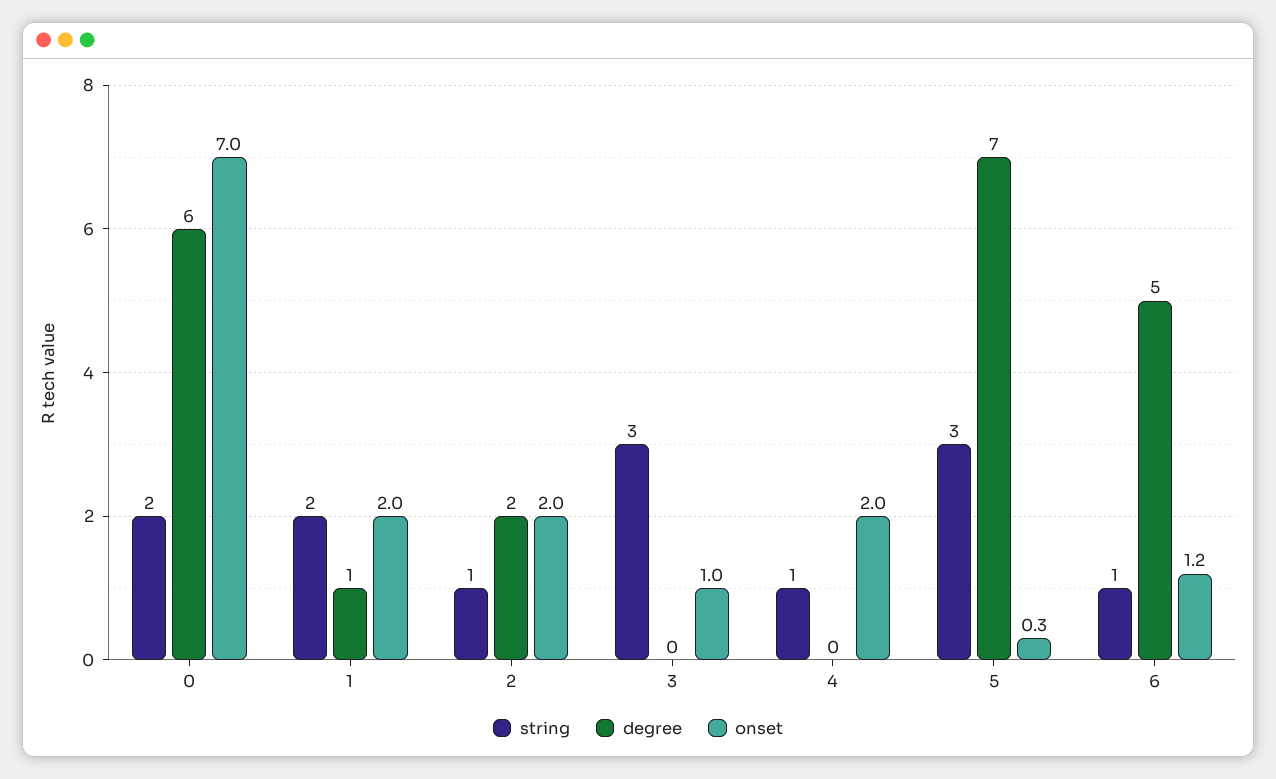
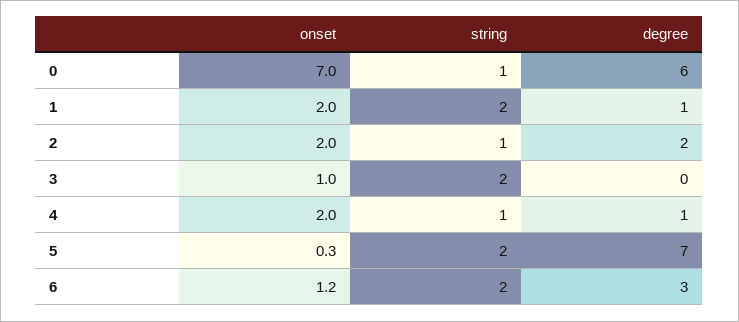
  {
    "string": {
-     "0": 2,
+     "0": 1,
      "1": 2,
      "2": 1,
-     "3": 3,
+     "3": 2,
      "4": 1,
-     "5": 3,
+     "5": 2,
-     "6": 1
+     "6": 2
    },
    "degree": {
      "0": 6,
      "1": 1,
      "2": 2,
      "3": 0,
-     "4": 0,
+     "4": 1,
      "5": 7,
-     "6": 5
+     "6": 3
    },
    "onset": {
      "0": 7,
      "1": 2,
      "2": 2,
      "3": 1,
      "4": 2,
      "5": 0.3,
      "6": 1.2
    }
  }

